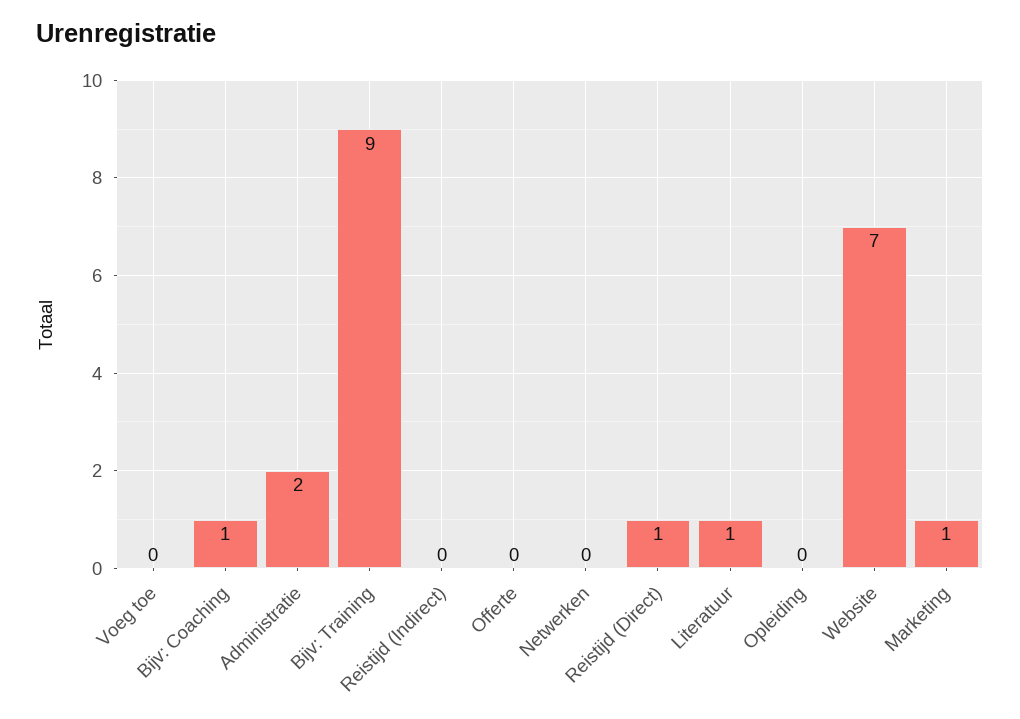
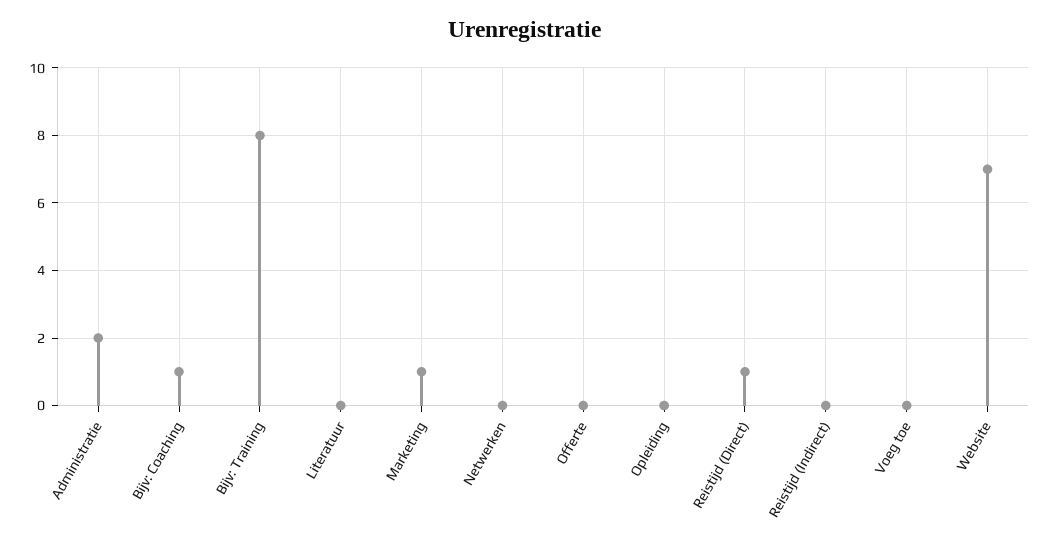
  {
    "Voeg toe": 0,
    "Bijv: Coaching": 1,
    "Administratie": 2,
-   "Bijv: Training": 9,
+   "Bijv: Training": 8,
    "Reistijd (Indirect)": 0,
    "Offerte": 0,
    "Netwerken": 0,
    "Reistijd (Direct)": 1,
-   "Literatuur": 1,
+   "Literatuur": 0,
    "Opleiding": 0,
    "Website": 7,
    "Marketing": 1
  }

